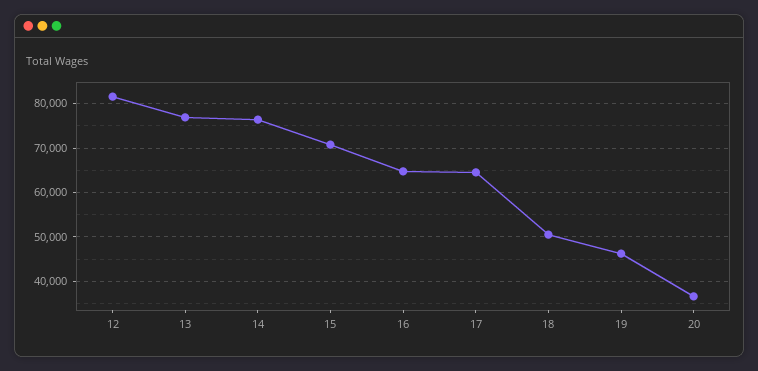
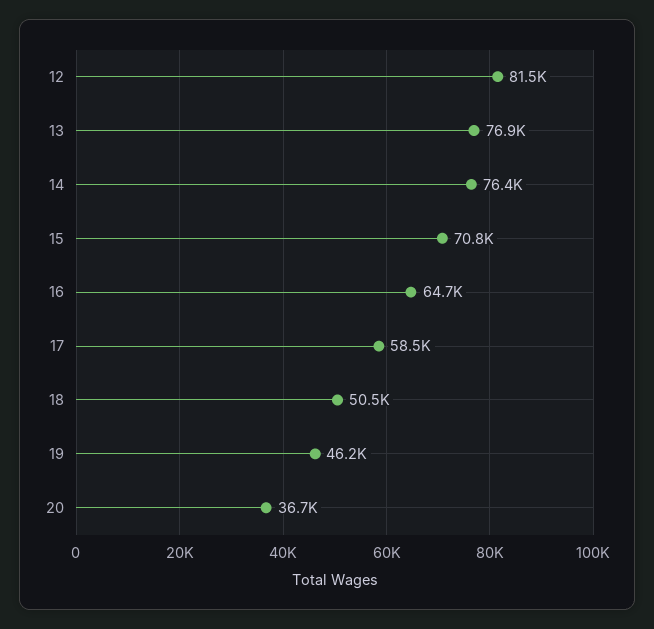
  {
    "12": 81500,
    "13": 76900,
    "14": 76400,
    "15": 70800,
    "16": 64700,
-   "17": 64000,
+   "17": 58500,
    "18": 50500,
    "19": 46200,
    "20": 36700
  }

